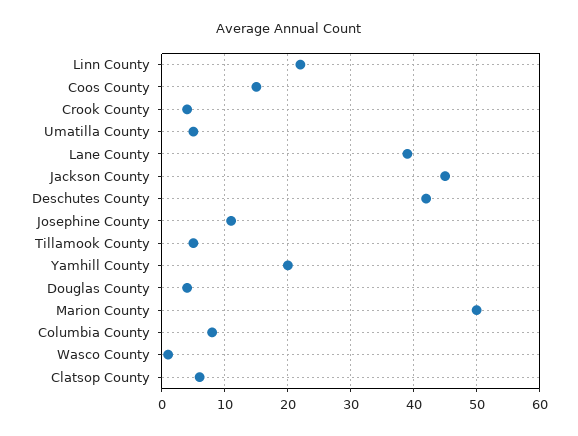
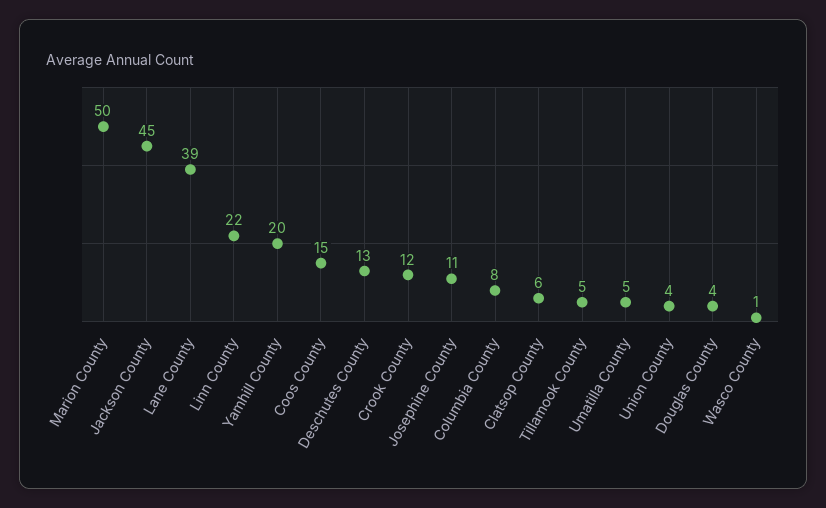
  {
    "Linn County": 22,
    "Coos County": 15,
-   "Crook County": 4,
+   "Crook County": 12,
    "Umatilla County": 5,
    "Lane County": 39,
    "Jackson County": 45,
-   "Deschutes County": 42,
+   "Deschutes County": 13,
    "Josephine County": 11,
    "Tillamook County": 5,
    "Yamhill County": 20,
    "Douglas County": 4,
    "Marion County": 50,
    "Columbia County": 8,
    "Wasco County": 1,
-   "Clatsop County": 6
+   "Clatsop County": 6,
+   "Union County": 4
  }

